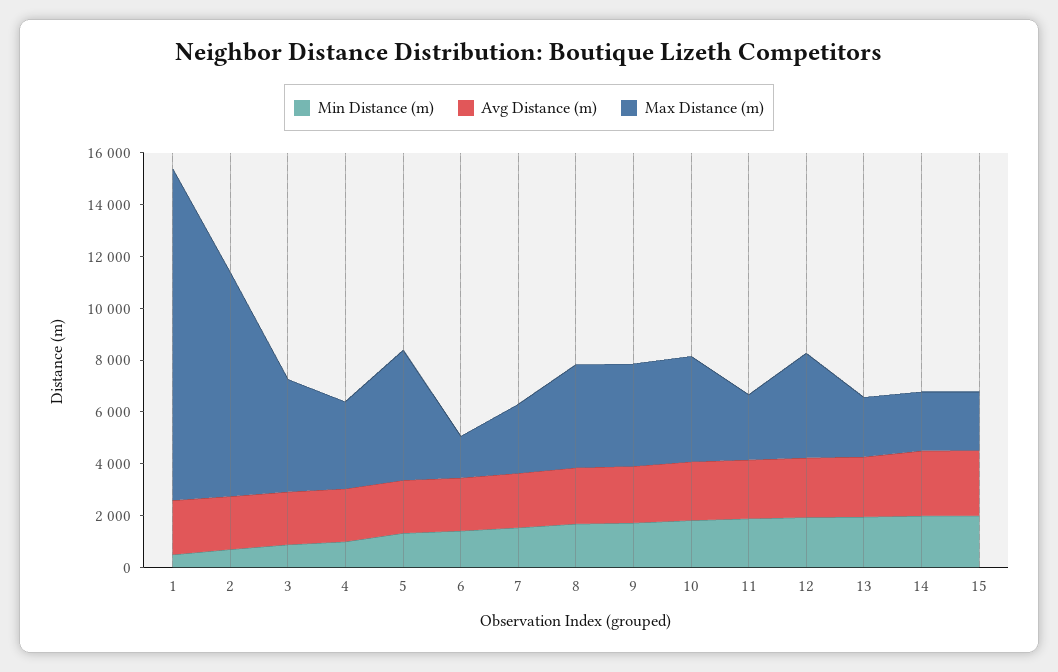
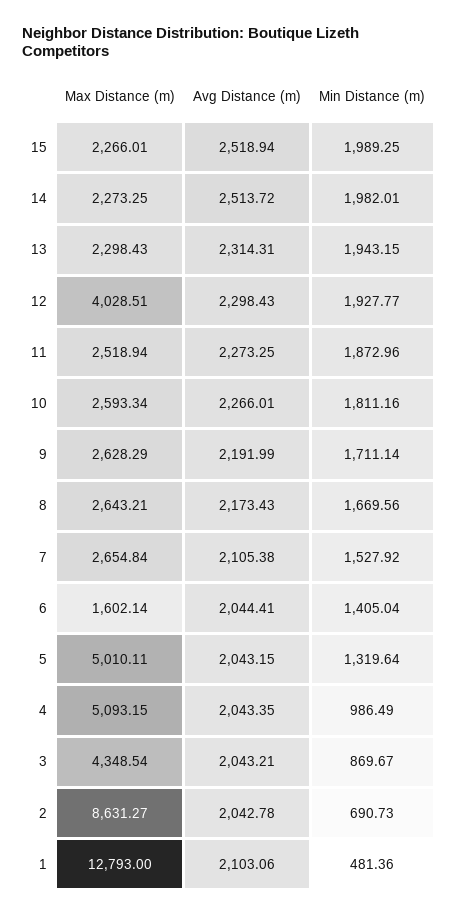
  {
    "Min Distance (m)": {
      "1": 481.36,
      "2": 690.73,
      "3": 869.67,
      "4": 986.49,
      "5": 1319.64,
      "6": 1405.04,
      "7": 1527.92,
      "8": 1669.56,
      "9": 1711.14,
      "10": 1811.16,
      "11": 1872.96,
      "12": 1927.77,
      "13": 1943.15,
      "14": 1982.01,
      "15": 1989.25
    },
    "Avg Distance (m)": {
      "1": 2103.06,
      "2": 2042.78,
      "3": 2043.21,
      "4": 2043.35,
      "5": 2043.15,
      "6": 2044.41,
      "7": 2105.38,
      "8": 2173.43,
      "9": 2191.99,
      "10": 2266.01,
      "11": 2273.25,
      "12": 2298.43,
      "13": 2314.31,
      "14": 2513.72,
      "15": 2518.94
    },
    "Max Distance (m)": {
      "1": 12793,
      "2": 8631.27,
      "3": 4348.54,
-     "4": 3500,
+     "4": 5093.15,
      "5": 5010.11,
      "6": 1602.14,
      "7": 2654.84,
-     "8": 4000,
+     "8": 2643.21,
-     "9": 4000,
+     "9": 2628.29,
-     "10": 4000,
+     "10": 2593.34,
      "11": 2518.94,
      "12": 4028.51,
      "13": 2298.43,
      "14": 2273.25,
      "15": 2266.01
    }
  }

